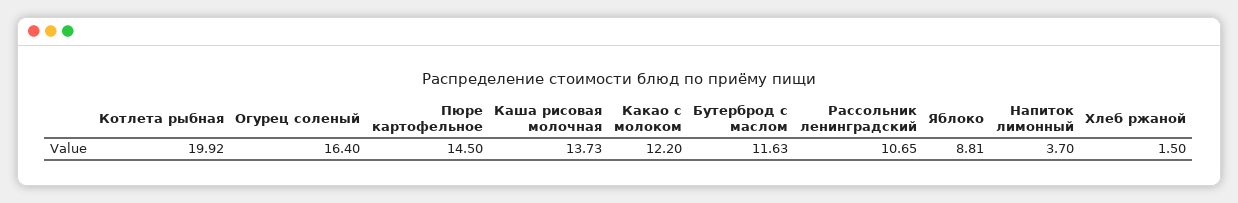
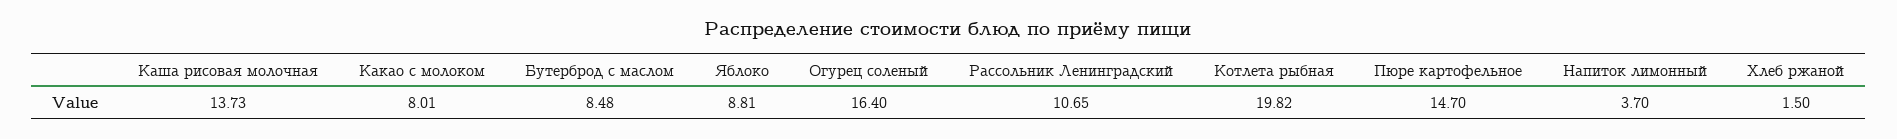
  {
-   "Котлета рыбная": 19.92,
+   "Котлета рыбная": 19.82,
    "Огурец соленый": 16.4,
-   "Пюре картофельное": 14.5,
+   "Пюре картофельное": 14.7,
    "Каша рисовая молочная": 13.73,
-   "Какао с молоком": 12.2,
+   "Какао с молоком": 8.01,
-   "Бутерброд с маслом": 11.63,
+   "Бутерброд с маслом": 8.48,
    "Рассольник ленинградский": 10.65,
    "Яблоко": 8.81,
    "Напиток лимонный": 3.7,
    "Хлеб ржаной": 1.5
  }

